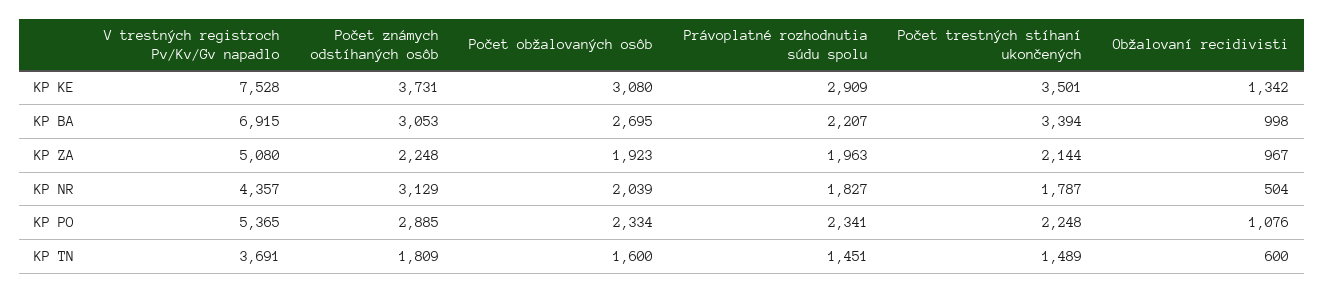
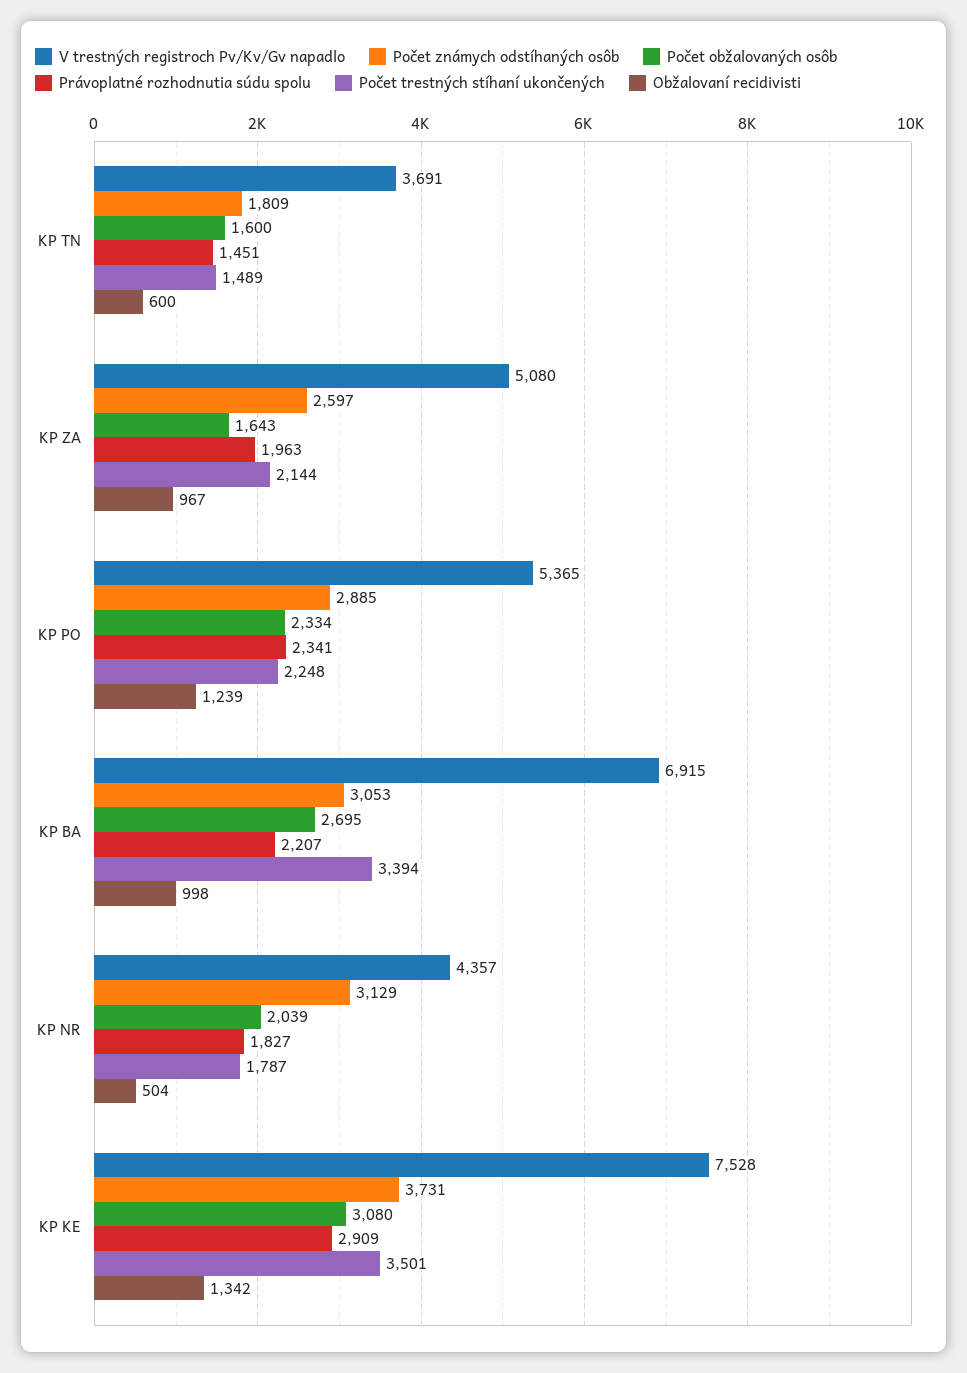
  {
    "V trestných registroch Pv/Kv/Gv napadlo": {
      "KP KE": 7528,
      "KP BA": 6915,
      "KP ZA": 5080,
      "KP NR": 4357,
      "KP PO": 5365,
      "KP TN": 3691
    },
    "Počet známych odstíhaných osôb": {
      "KP KE": 3731,
      "KP BA": 3053,
-     "KP ZA": 2248,
+     "KP ZA": 2597,
      "KP NR": 3129,
      "KP PO": 2885,
      "KP TN": 1809
    },
    "Počet obžalovaných osôb": {
      "KP KE": 3080,
      "KP BA": 2695,
-     "KP ZA": 1923,
+     "KP ZA": 1643,
      "KP NR": 2039,
      "KP PO": 2334,
      "KP TN": 1600
    },
    "Právoplatné rozhodnutia súdu spolu": {
      "KP KE": 2909,
      "KP BA": 2207,
      "KP ZA": 1963,
      "KP NR": 1827,
      "KP PO": 2341,
      "KP TN": 1451
    },
    "Počet trestných stíhaní ukončených": {
      "KP KE": 3501,
      "KP BA": 3394,
      "KP ZA": 2144,
      "KP NR": 1787,
      "KP PO": 2248,
      "KP TN": 1489
    },
    "Obžalovaní recidivisti": {
      "KP KE": 1342,
      "KP BA": 998,
      "KP ZA": 967,
      "KP NR": 504,
-     "KP PO": 1076,
+     "KP PO": 1239,
      "KP TN": 600
    }
  }

